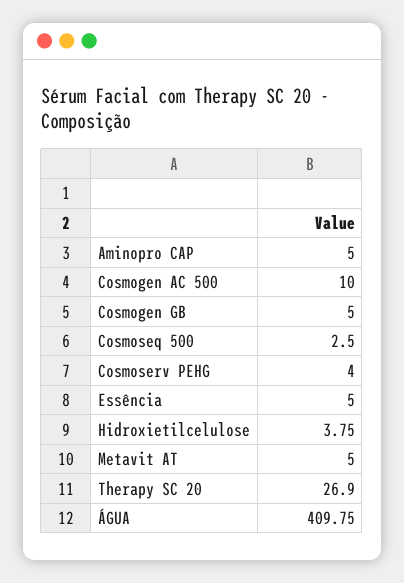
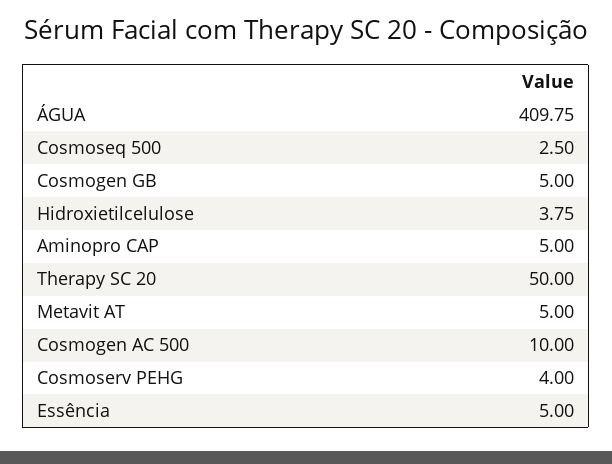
  {
    "Aminopro CAP": 5,
    "Cosmogen AC 500": 10,
    "Cosmogen GB": 5,
    "Cosmoseq 500": 2.5,
    "Cosmoserv PEHG": 4,
    "Essência": 5,
    "Hidroxietilcelulose": 3.75,
    "Metavit AT": 5,
-   "Therapy SC 20": 26.9,
+   "Therapy SC 20": 50,
    "ÁGUA": 409.75
  }

